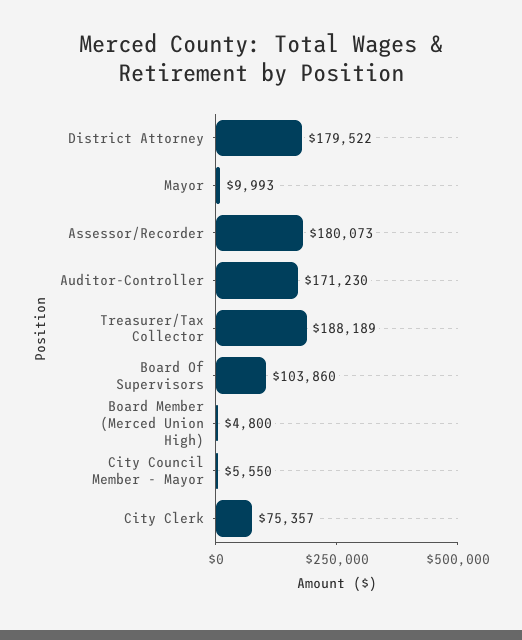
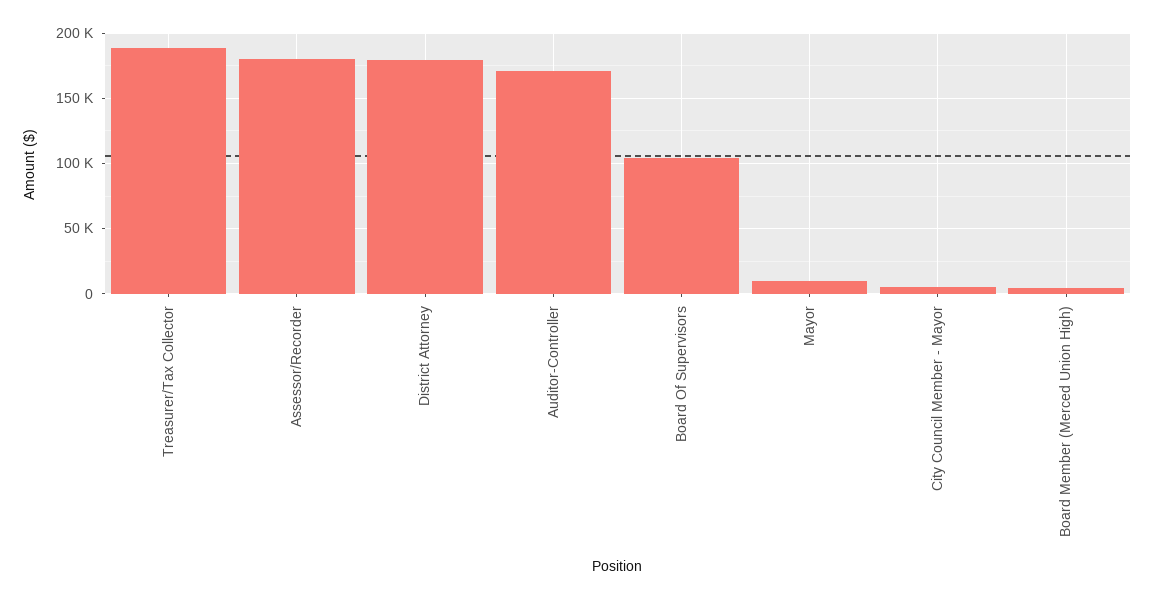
  {
    "District Attorney": 179522,
    "Mayor": 9993,
    "Assessor/Recorder": 180073,
    "Auditor-Controller": 171230,
    "Treasurer/Tax Collector": 188189,
    "Board Of Supervisors": 103860,
    "Board Member (Merced Union High)": 4800,
-   "City Council Member - Mayor": 5550,
+   "City Council Member - Mayor": 5550
-   "City Clerk": 75357
  }

